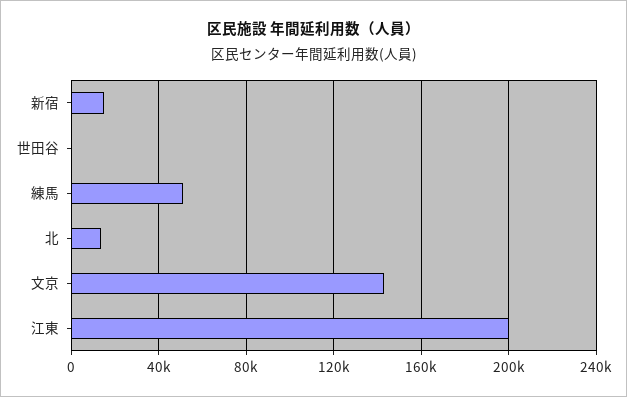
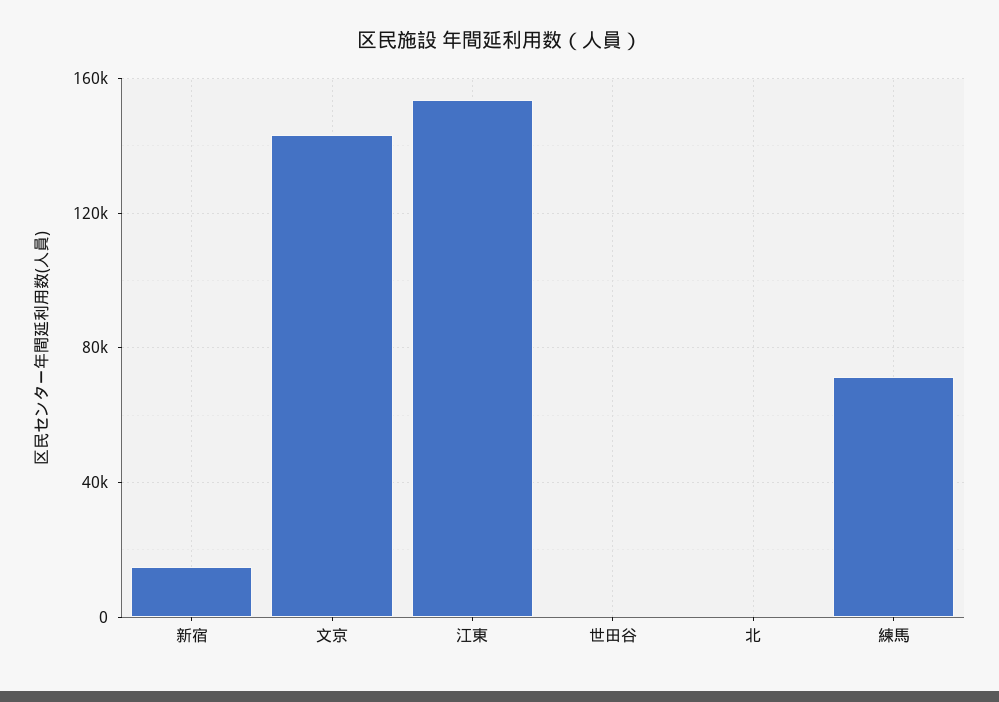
  {
    "新宿": 15000,
    "世田谷": 0,
-   "練馬": 50000,
+   "練馬": 70000,
-   "北": 15000,
+   "北": 0,
    "文京": 145000,
-   "江東": 200000
+   "江東": 155000
  }

